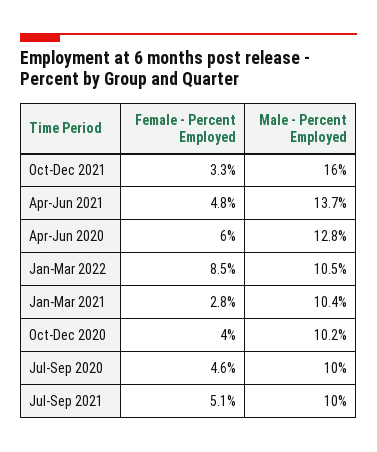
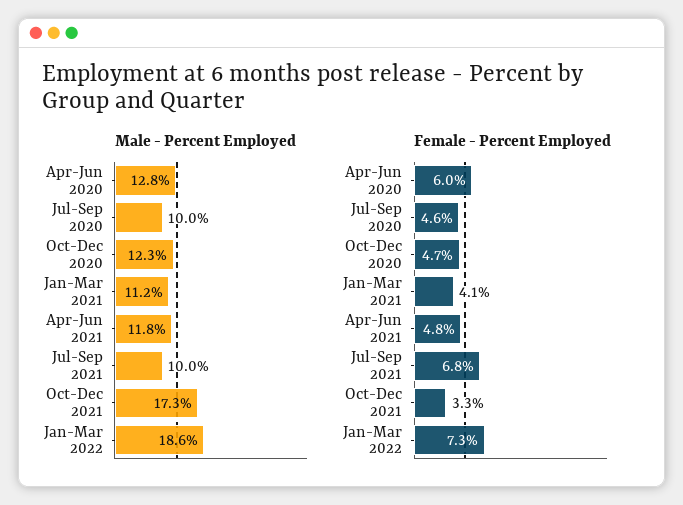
  {
    "Female - Percent Employed": {
      "Oct-Dec 2021": 3.3,
      "Apr-Jun 2021": 4.8,
      "Apr-Jun 2020": 6,
-     "Jan-Mar 2022": 8.5,
+     "Jan-Mar 2022": 7.3,
-     "Jan-Mar 2021": 2.8,
+     "Jan-Mar 2021": 4.1,
-     "Oct-Dec 2020": 4,
+     "Oct-Dec 2020": 4.7,
      "Jul-Sep 2020": 4.6,
-     "Jul-Sep 2021": 5.1
+     "Jul-Sep 2021": 6.8
    },
    "Male - Percent Employed": {
-     "Oct-Dec 2021": 16,
+     "Oct-Dec 2021": 17.3,
-     "Apr-Jun 2021": 13.7,
+     "Apr-Jun 2021": 11.8,
      "Apr-Jun 2020": 12.8,
-     "Jan-Mar 2022": 10.5,
+     "Jan-Mar 2022": 18.6,
-     "Jan-Mar 2021": 10.4,
+     "Jan-Mar 2021": 11.2,
-     "Oct-Dec 2020": 10.2,
+     "Oct-Dec 2020": 12.3,
      "Jul-Sep 2020": 10,
      "Jul-Sep 2021": 10
    }
  }

